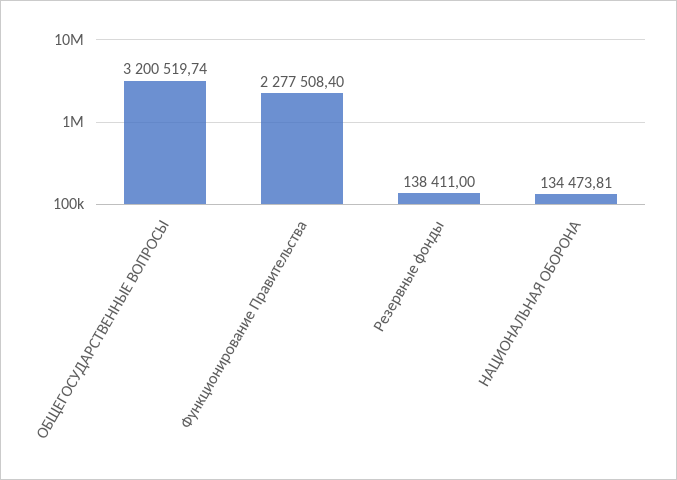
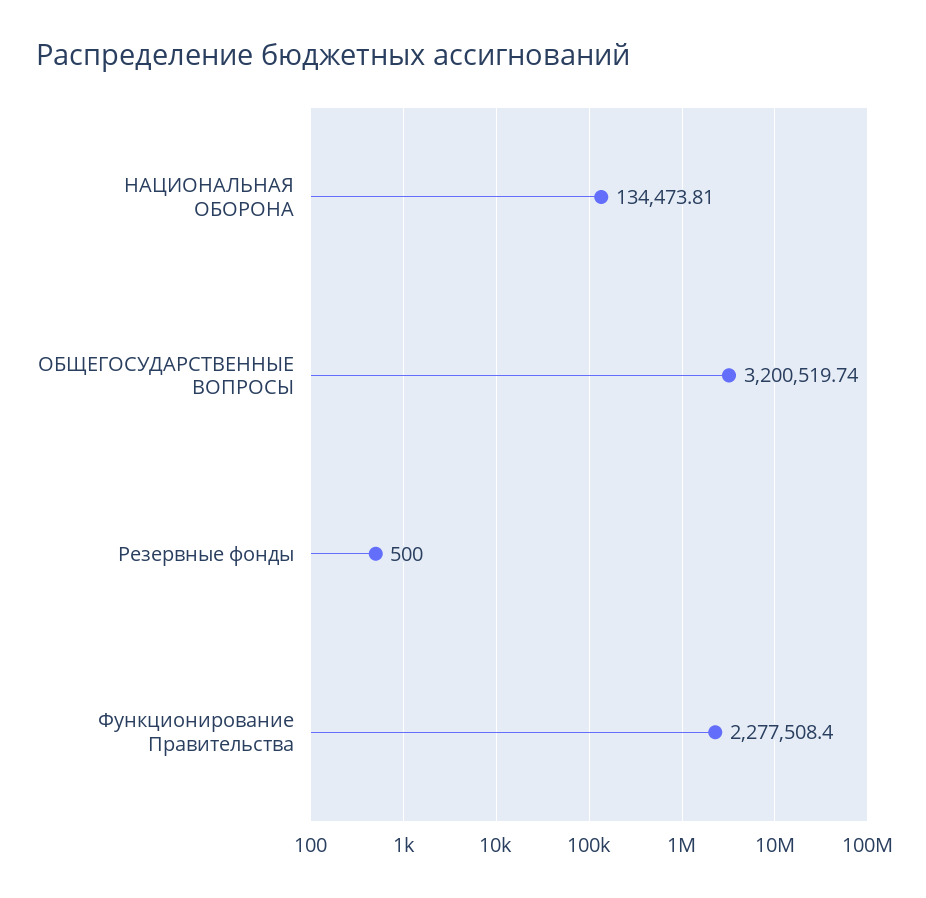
  {
    "ОБЩЕГОСУДАРСТВЕННЫЕ ВОПРОСЫ": 3200519.74,
    "Функционирование Правительства": 2277508.4,
-   "Резервные фонды": 138411,
+   "Резервные фонды": 500,
    "НАЦИОНАЛЬНАЯ ОБОРОНА": 134473.81
  }

